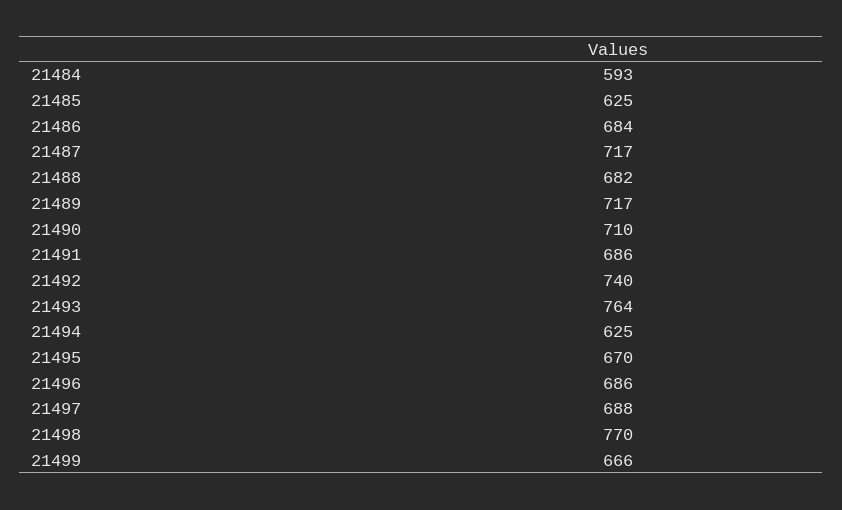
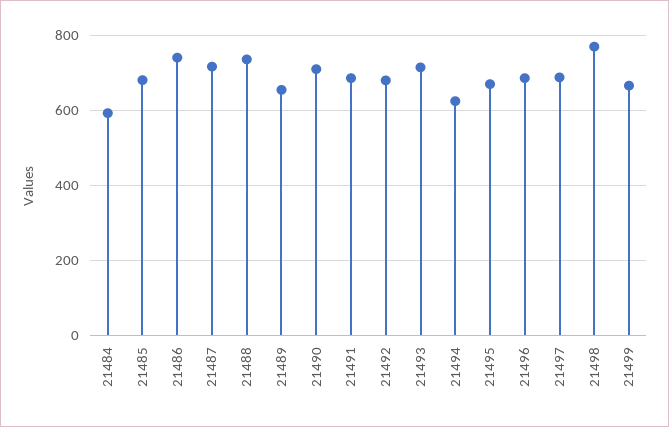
  {
    "21484": 593,
-   "21485": 625,
+   "21485": 680,
-   "21486": 684,
+   "21486": 740,
    "21487": 717,
-   "21488": 682,
+   "21488": 740,
-   "21489": 717,
+   "21489": 660,
    "21490": 710,
    "21491": 686,
-   "21492": 740,
+   "21492": 680,
-   "21493": 764,
+   "21493": 720,
    "21494": 625,
    "21495": 670,
    "21496": 686,
    "21497": 688,
    "21498": 770,
    "21499": 666
  }

